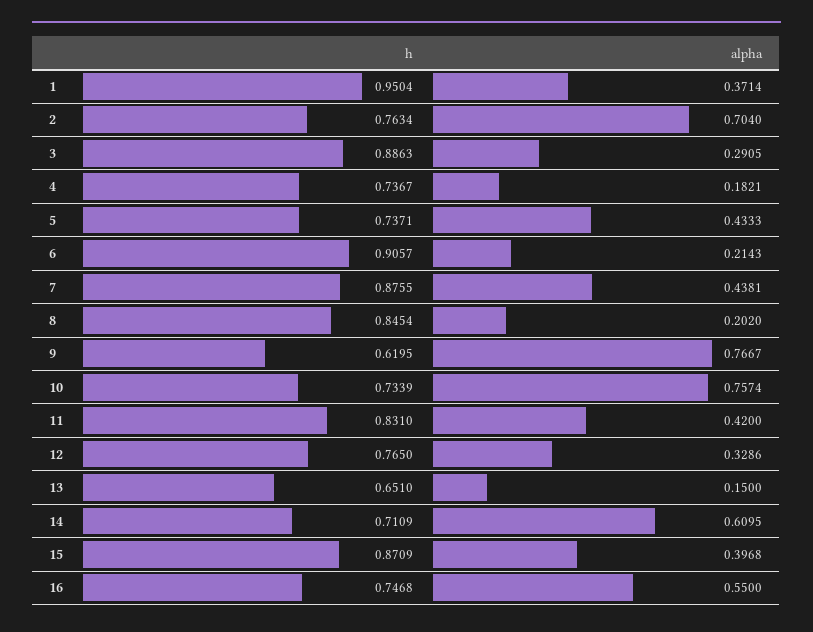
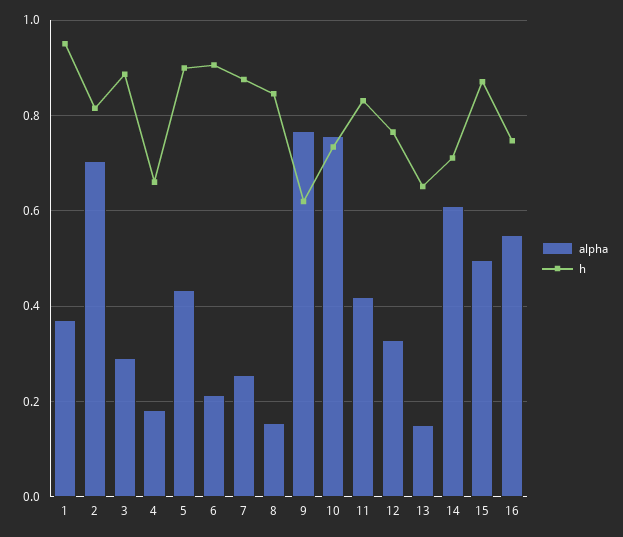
  {
    "h": {
      "1": 0.9504,
-     "2": 0.7634,
+     "2": 0.82,
      "3": 0.8863,
-     "4": 0.7367,
+     "4": 0.66,
-     "5": 0.7371,
+     "5": 0.9,
      "6": 0.9057,
      "7": 0.8755,
      "8": 0.8454,
      "9": 0.6195,
      "10": 0.7339,
      "11": 0.831,
      "12": 0.765,
      "13": 0.651,
      "14": 0.7109,
      "15": 0.8709,
      "16": 0.7468
    },
    "alpha": {
      "1": 0.3714,
      "2": 0.704,
      "3": 0.2905,
      "4": 0.1821,
      "5": 0.4333,
      "6": 0.2143,
-     "7": 0.4381,
+     "7": 0.26,
-     "8": 0.202,
+     "8": 0.16,
      "9": 0.7667,
      "10": 0.7574,
      "11": 0.42,
      "12": 0.3286,
      "13": 0.15,
      "14": 0.6095,
-     "15": 0.3968,
+     "15": 0.5,
      "16": 0.55
    }
  }

